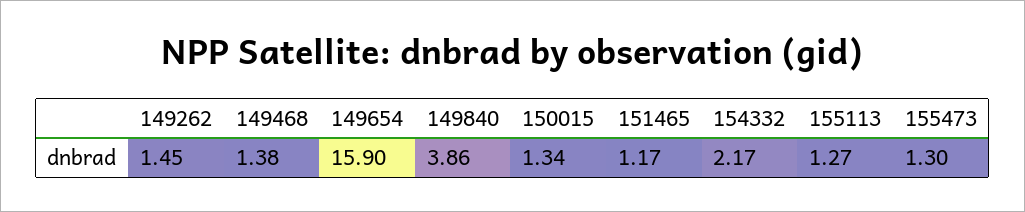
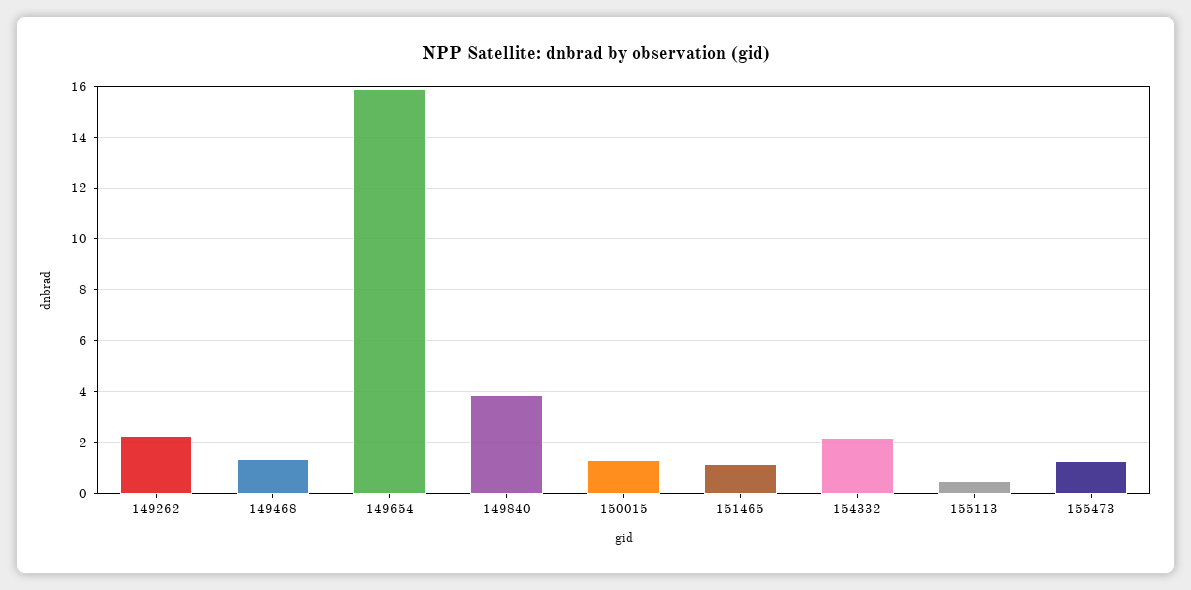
  {
-   "149262": 1.45,
+   "149262": 2.25,
    "149468": 1.38,
    "149654": 15.9,
    "149840": 3.86,
    "150015": 1.34,
    "151465": 1.17,
    "154332": 2.17,
-   "155113": 1.27,
+   "155113": 0.5,
    "155473": 1.3
  }

